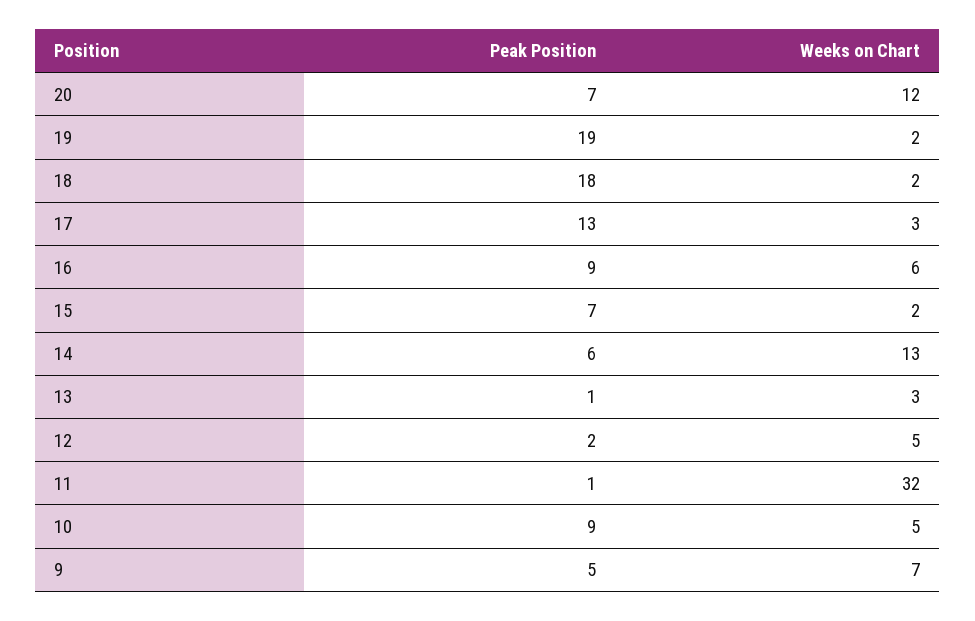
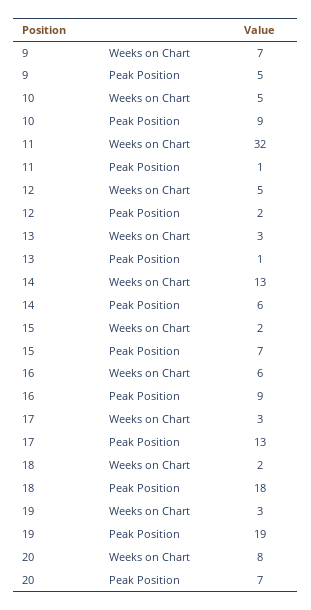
  {
    "Peak Position": {
      "20": 7,
      "19": 19,
      "18": 18,
      "17": 13,
      "16": 9,
      "15": 7,
      "14": 6,
      "13": 1,
      "12": 2,
      "11": 1,
      "10": 9,
      "9": 5
    },
    "Weeks on Chart": {
-     "20": 12,
+     "20": 8,
-     "19": 2,
+     "19": 3,
      "18": 2,
      "17": 3,
      "16": 6,
      "15": 2,
      "14": 13,
      "13": 3,
      "12": 5,
      "11": 32,
      "10": 5,
      "9": 7
    }
  }

